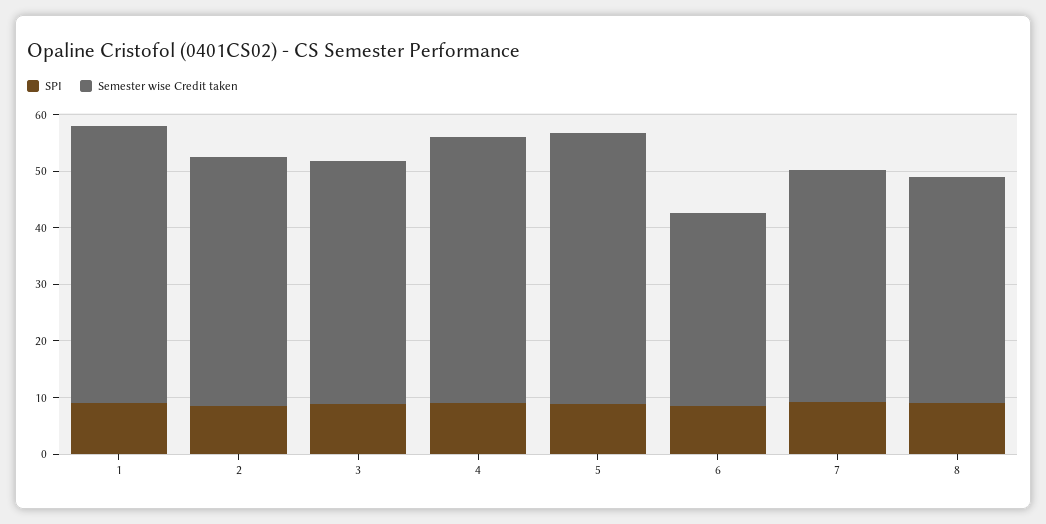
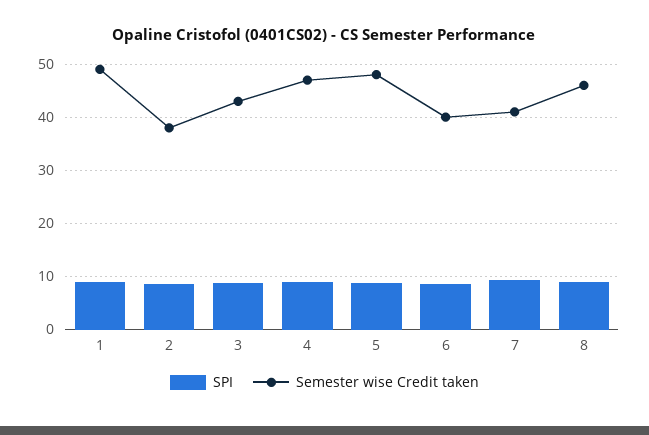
  {
    "SPI": {
      "1": 10,
      "2": 8,
      "3": 8,
      "4": 8,
      "5": 8,
      "6": 8,
      "7": 10,
      "8": 8
    },
    "Semester wise Credit taken": {
      "1": 50,
-     "2": 44,
+     "2": 38,
      "3": 44,
      "4": 48,
      "5": 48,
-     "6": 34,
+     "6": 40,
      "7": 42,
-     "8": 40
+     "8": 46
    }
  }

